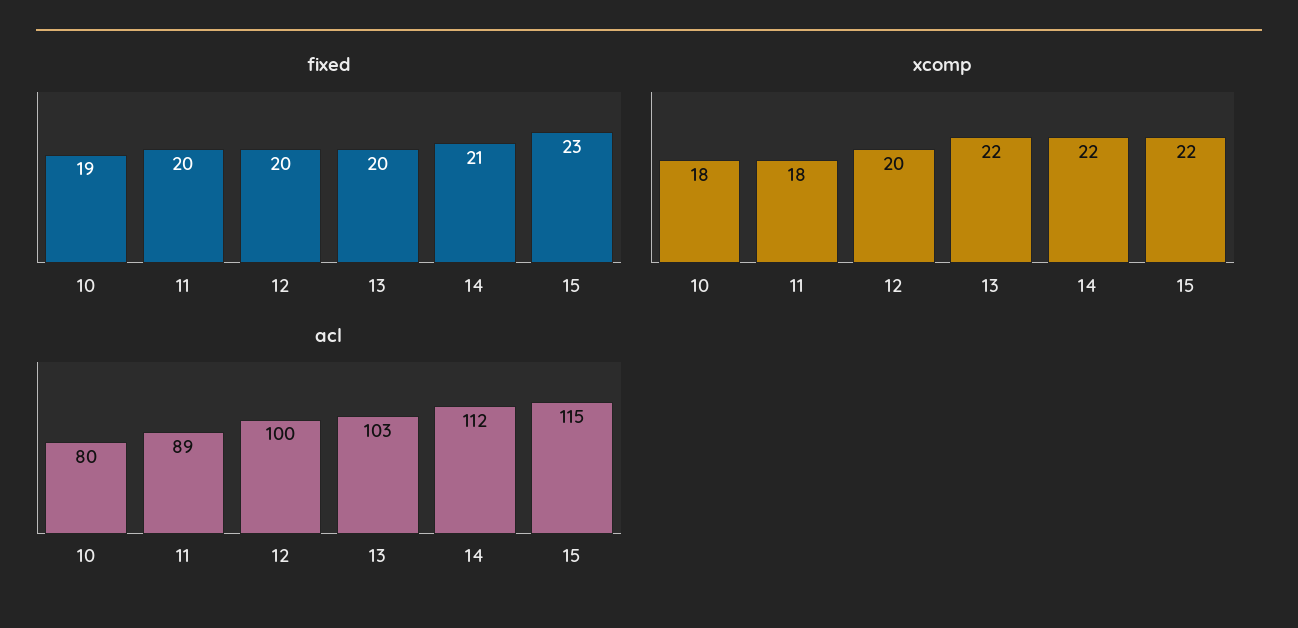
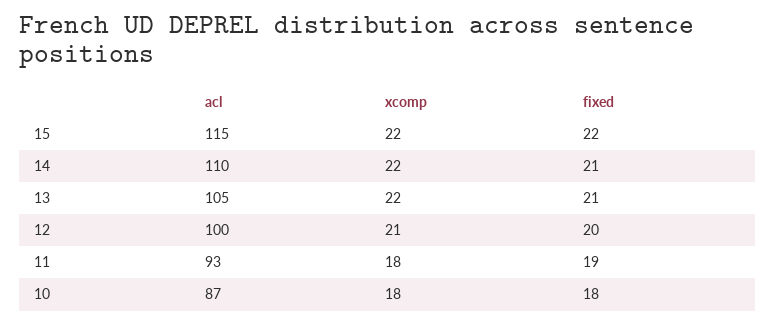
  {
    "fixed": {
-     "10": 19,
+     "10": 18,
-     "11": 20,
+     "11": 19,
      "12": 20,
-     "13": 20,
+     "13": 21,
      "14": 21,
-     "15": 23
+     "15": 22
    },
    "xcomp": {
      "10": 18,
      "11": 18,
-     "12": 20,
+     "12": 21,
      "13": 22,
      "14": 22,
      "15": 22
    },
    "acl": {
-     "10": 80,
+     "10": 87,
-     "11": 89,
+     "11": 93,
      "12": 100,
-     "13": 103,
+     "13": 105,
-     "14": 112,
+     "14": 110,
      "15": 115
    }
  }

